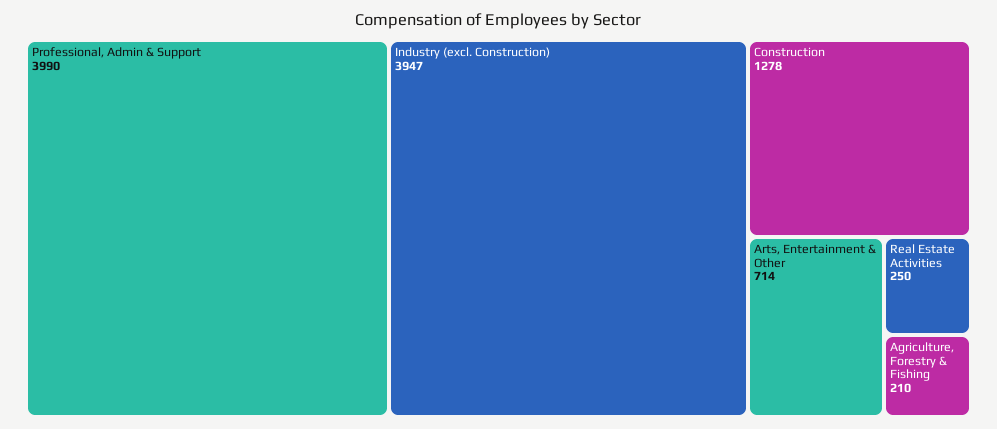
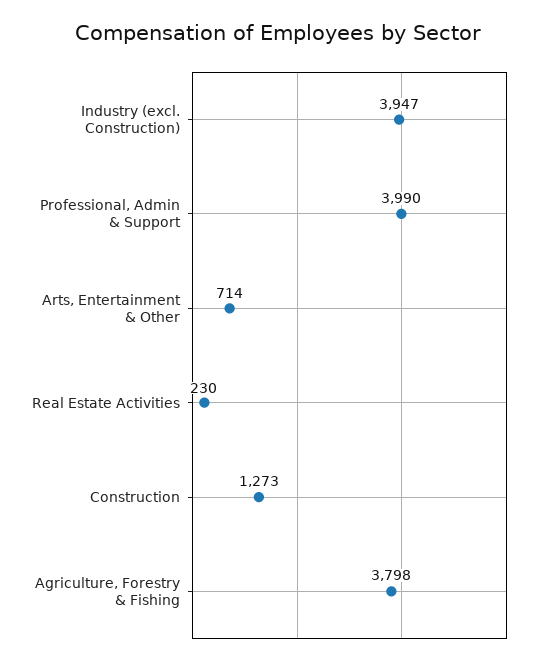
  {
    "Professional, Admin & Support": 3990,
    "Industry (excl. Construction)": 3947,
-   "Construction": 1278,
+   "Construction": 1273,
    "Arts, Entertainment & Other": 714,
-   "Real Estate Activities": 250,
+   "Real Estate Activities": 230,
-   "Agriculture, Forestry & Fishing": 210
+   "Agriculture, Forestry & Fishing": 3798
  }

